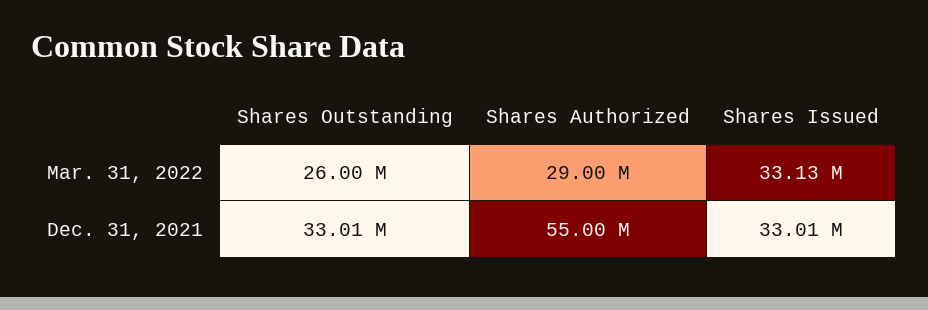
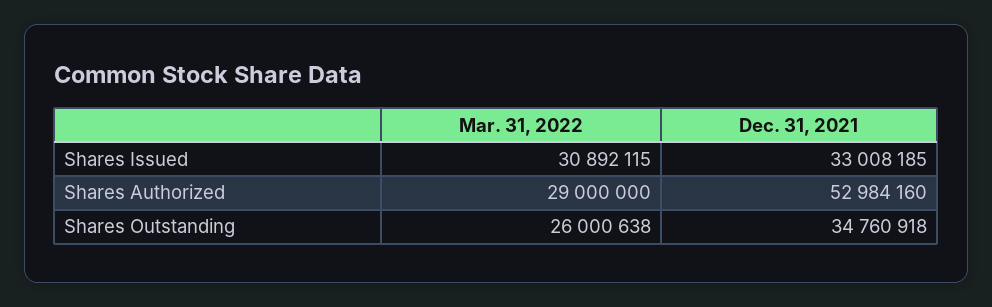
  {
    "Shares Outstanding": {
      "Mar. 31, 2022": 26000638,
-     "Dec. 31, 2021": 33010000
+     "Dec. 31, 2021": 34760918
    },
    "Shares Authorized": {
      "Mar. 31, 2022": 29000000,
-     "Dec. 31, 2021": 55000000
+     "Dec. 31, 2021": 52984160
    },
    "Shares Issued": {
-     "Mar. 31, 2022": 33130000,
+     "Mar. 31, 2022": 30892115,
      "Dec. 31, 2021": 33008185
    }
  }

